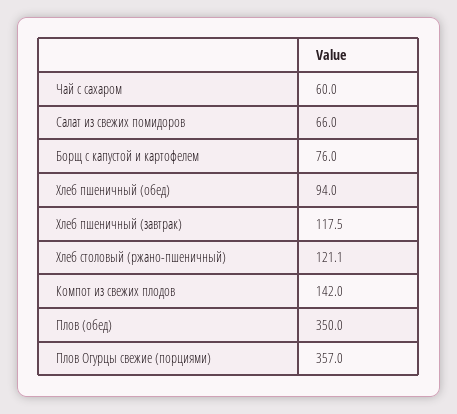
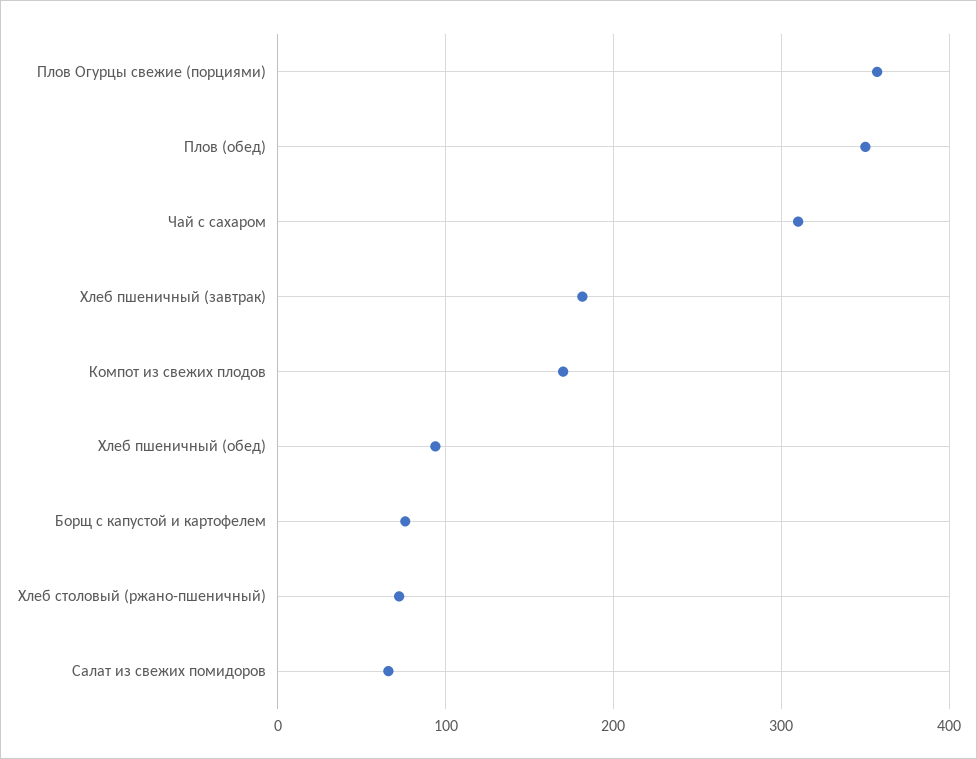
  {
-   "Чай с сахаром": 60,
+   "Чай с сахаром": 310,
    "Салат из свежих помидоров": 66,
    "Борщ с капустой и картофелем": 76,
    "Хлеб пшеничный (обед)": 94,
-   "Хлеб пшеничный (завтрак)": 117.5,
+   "Хлеб пшеничный (завтрак)": 180,
-   "Хлеб столовый (ржано-пшеничный)": 121.1,
+   "Хлеб столовый (ржано-пшеничный)": 70,
-   "Компот из свежих плодов": 142,
+   "Компот из свежих плодов": 170,
    "Плов (обед)": 350,
    "Плов Огурцы свежие (порциями)": 357
  }

